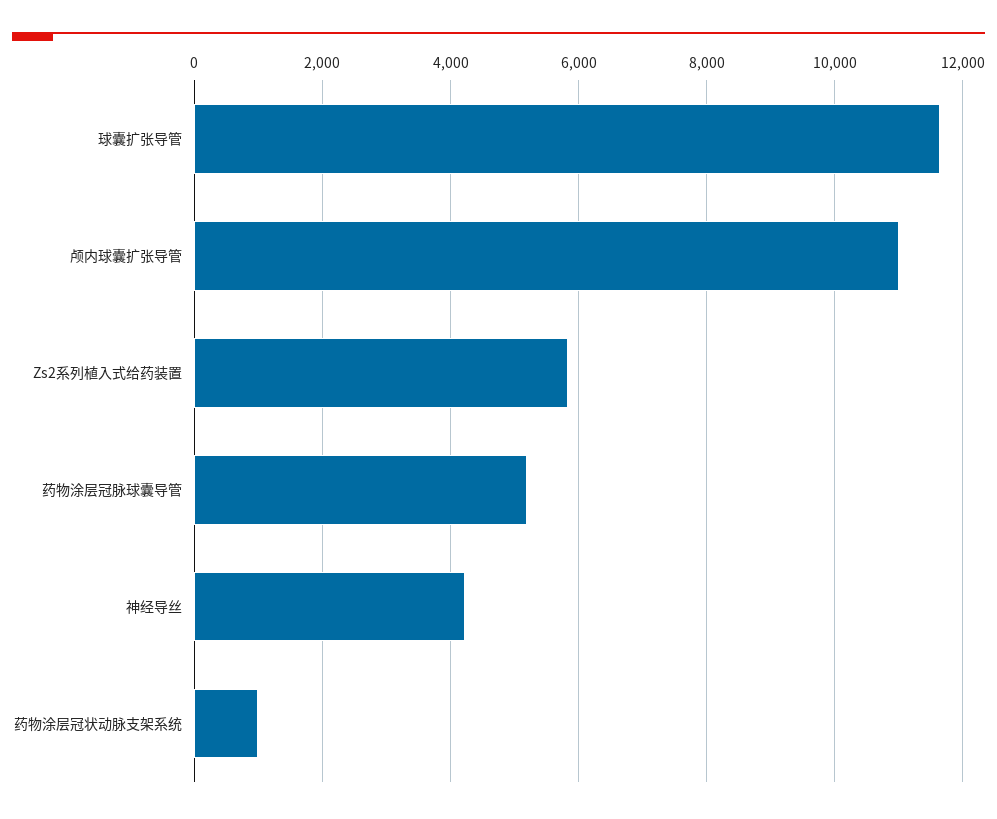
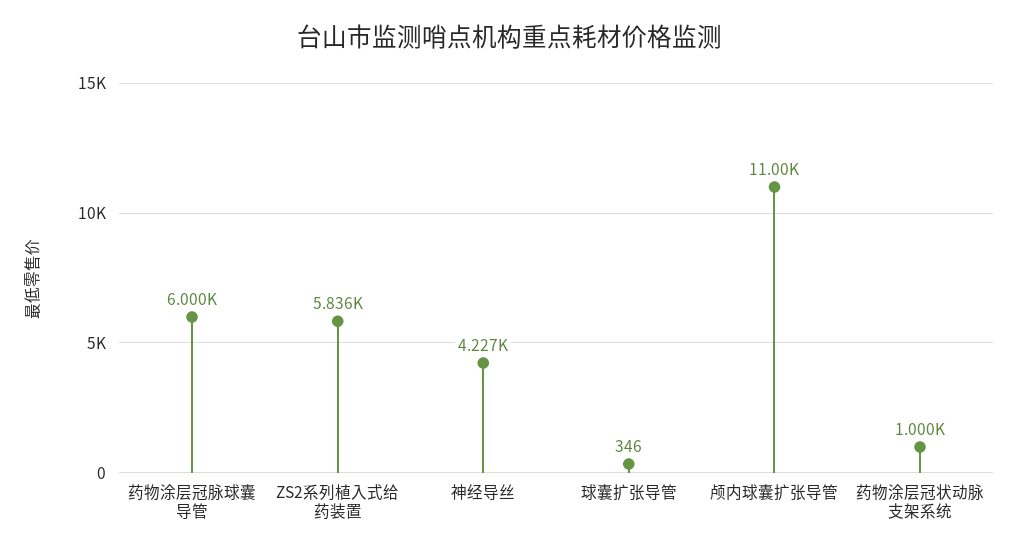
  {
-   "球囊扩张导管": 11600,
+   "球囊扩张导管": 346,
    "颅内球囊扩张导管": 11000,
    "Zs2系列植入式给药装置": 5836,
-   "药物涂层冠脉球囊导管": 5200,
+   "药物涂层冠脉球囊导管": 6000,
    "神经导丝": 4227,
    "药物涂层冠状动脉支架系统": 1000
  }

